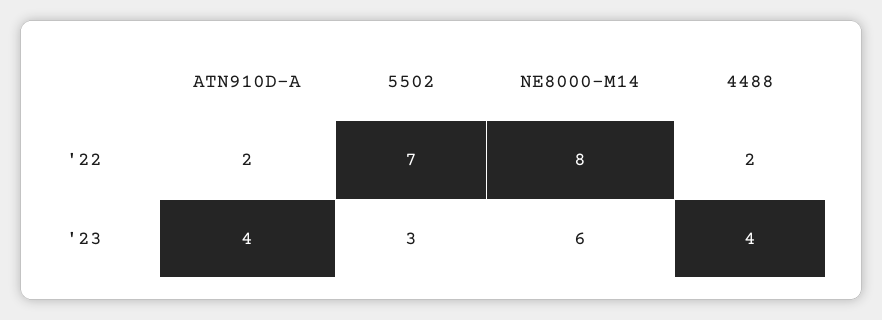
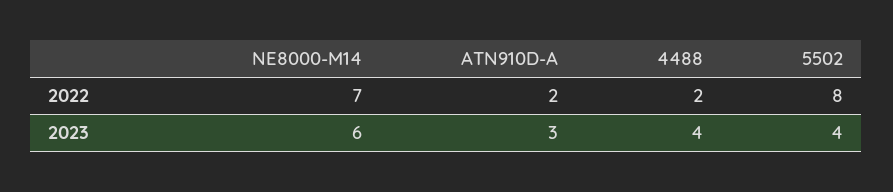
  {
    "ATN910D-A": {
      "'22": 2,
-     "'23": 4
+     "'23": 3
    },
    "5502": {
-     "'22": 7,
+     "'22": 8,
-     "'23": 3
+     "'23": 4
    },
    "NE8000-M14": {
-     "'22": 8,
+     "'22": 7,
      "'23": 6
    },
    "4488": {
      "'22": 2,
      "'23": 4
    }
  }

